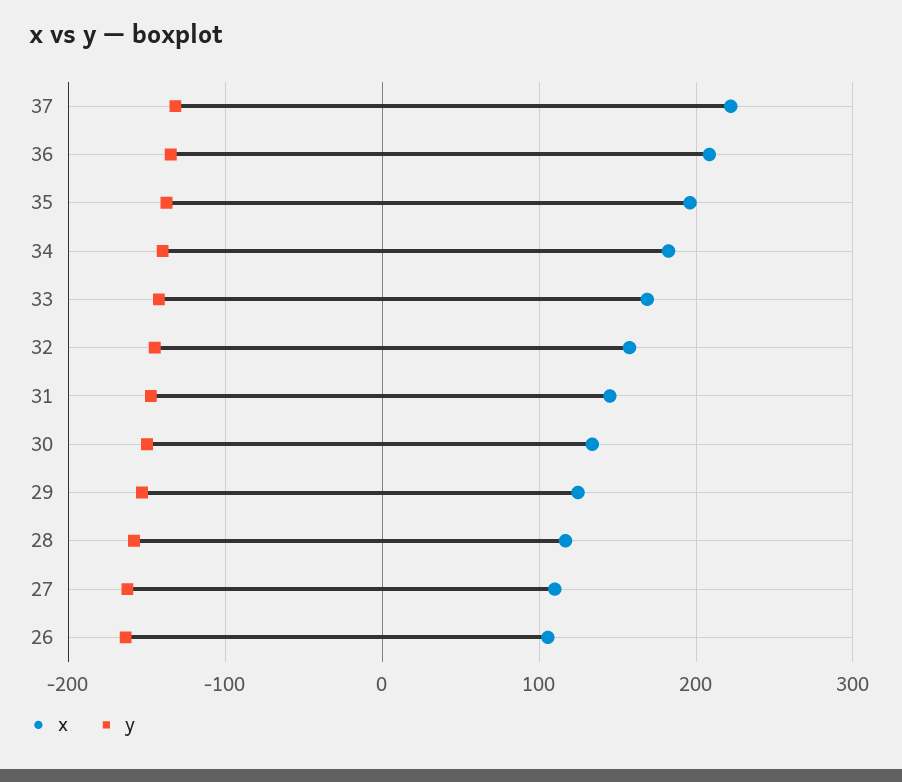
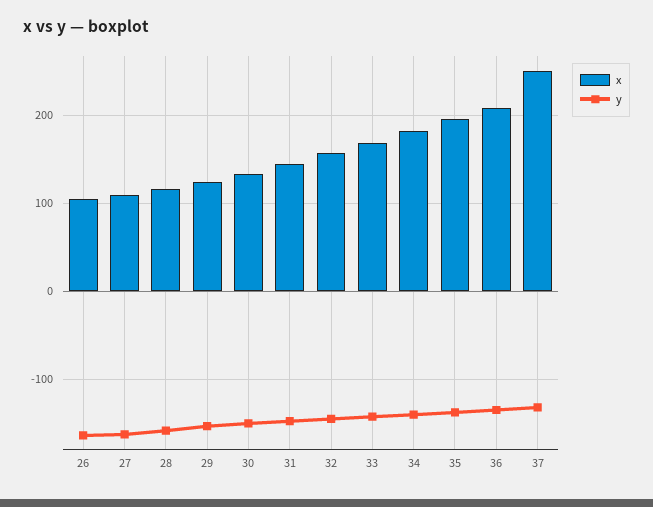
  {
    "x": {
-     "37": 220,
+     "37": 250,
      "36": 210,
      "35": 200,
      "34": 180,
      "33": 170,
      "32": 160,
      "31": 150,
      "30": 130,
      "29": 120,
      "28": 120,
      "27": 110,
      "26": 110
    },
    "y": {
      "37": -130,
      "36": -130,
      "35": -140,
      "34": -140,
      "33": -140,
      "32": -140,
      "31": -150,
      "30": -150,
      "29": -150,
      "28": -160,
      "27": -160,
      "26": -160
    }
  }

